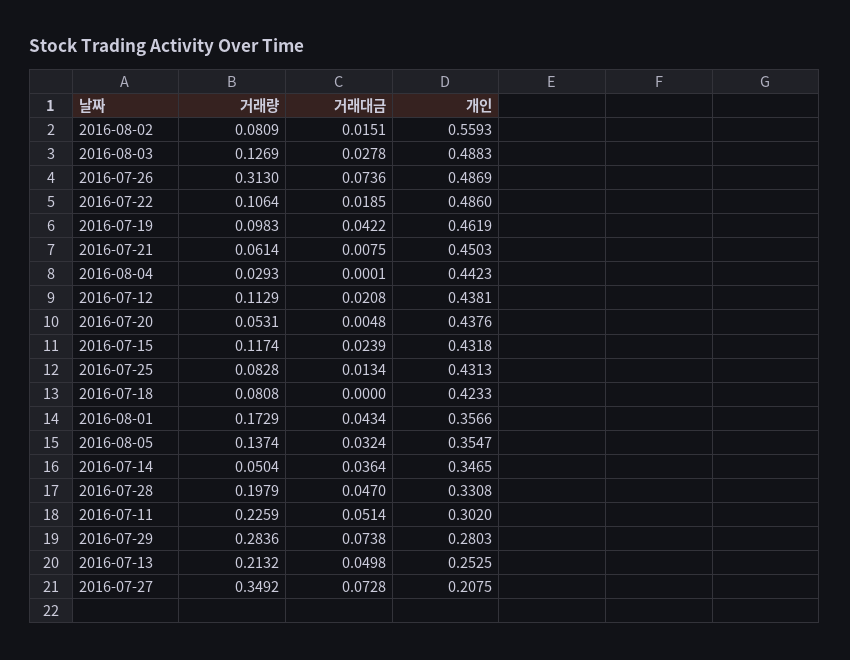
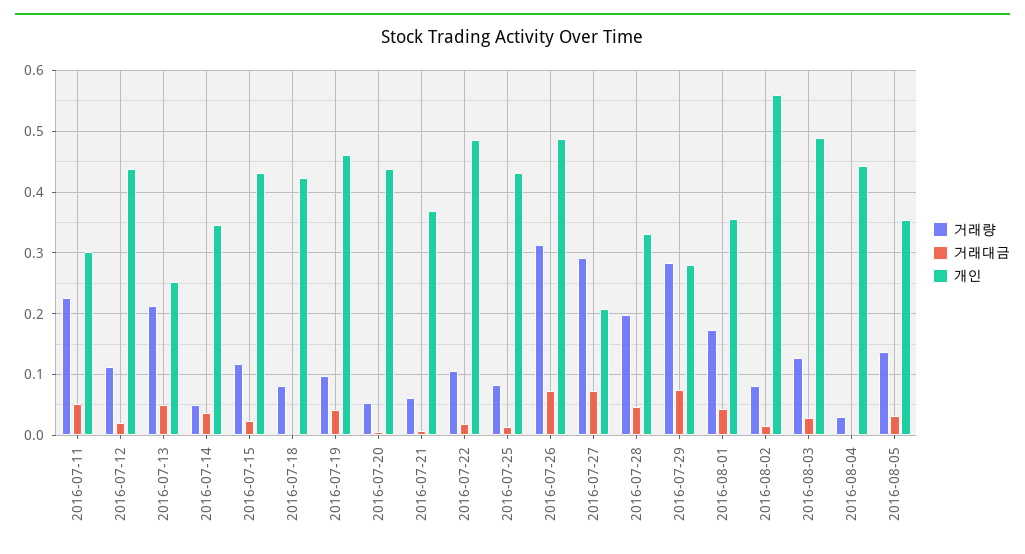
  {
    "거래량": {
      "2016-08-02": 0.0809,
      "2016-08-03": 0.1269,
      "2016-07-26": 0.313,
      "2016-07-22": 0.1064,
      "2016-07-19": 0.0983,
      "2016-07-21": 0.0614,
      "2016-08-04": 0.0293,
      "2016-07-12": 0.1129,
      "2016-07-20": 0.0531,
      "2016-07-15": 0.1174,
      "2016-07-25": 0.0828,
      "2016-07-18": 0.0808,
      "2016-08-01": 0.1729,
      "2016-08-05": 0.1374,
      "2016-07-14": 0.0504,
      "2016-07-28": 0.1979,
      "2016-07-11": 0.2259,
      "2016-07-29": 0.2836,
      "2016-07-13": 0.2132,
-     "2016-07-27": 0.3492
+     "2016-07-27": 0.29
    },
    "거래대금": {
      "2016-08-02": 0.0151,
      "2016-08-03": 0.0278,
      "2016-07-26": 0.0736,
      "2016-07-22": 0.0185,
      "2016-07-19": 0.0422,
      "2016-07-21": 0.0075,
      "2016-08-04": 0.0001,
      "2016-07-12": 0.0208,
      "2016-07-20": 0.0048,
      "2016-07-15": 0.0239,
      "2016-07-25": 0.0134,
      "2016-07-18": 0,
      "2016-08-01": 0.0434,
      "2016-08-05": 0.0324,
      "2016-07-14": 0.0364,
      "2016-07-28": 0.047,
      "2016-07-11": 0.0514,
      "2016-07-29": 0.0738,
      "2016-07-13": 0.0498,
      "2016-07-27": 0.0728
    },
    "개인": {
      "2016-08-02": 0.5593,
      "2016-08-03": 0.4883,
      "2016-07-26": 0.4869,
      "2016-07-22": 0.486,
      "2016-07-19": 0.4619,
-     "2016-07-21": 0.4503,
+     "2016-07-21": 0.37,
      "2016-08-04": 0.4423,
      "2016-07-12": 0.4381,
      "2016-07-20": 0.4376,
      "2016-07-15": 0.4318,
      "2016-07-25": 0.4313,
      "2016-07-18": 0.4233,
      "2016-08-01": 0.3566,
      "2016-08-05": 0.3547,
      "2016-07-14": 0.3465,
      "2016-07-28": 0.3308,
      "2016-07-11": 0.302,
      "2016-07-29": 0.2803,
      "2016-07-13": 0.2525,
      "2016-07-27": 0.2075
    }
  }

